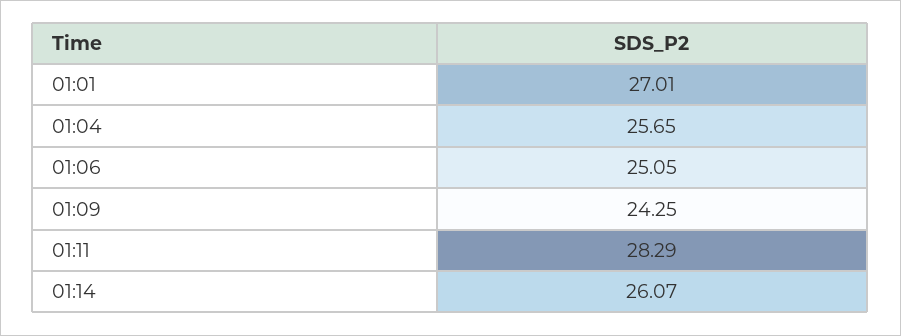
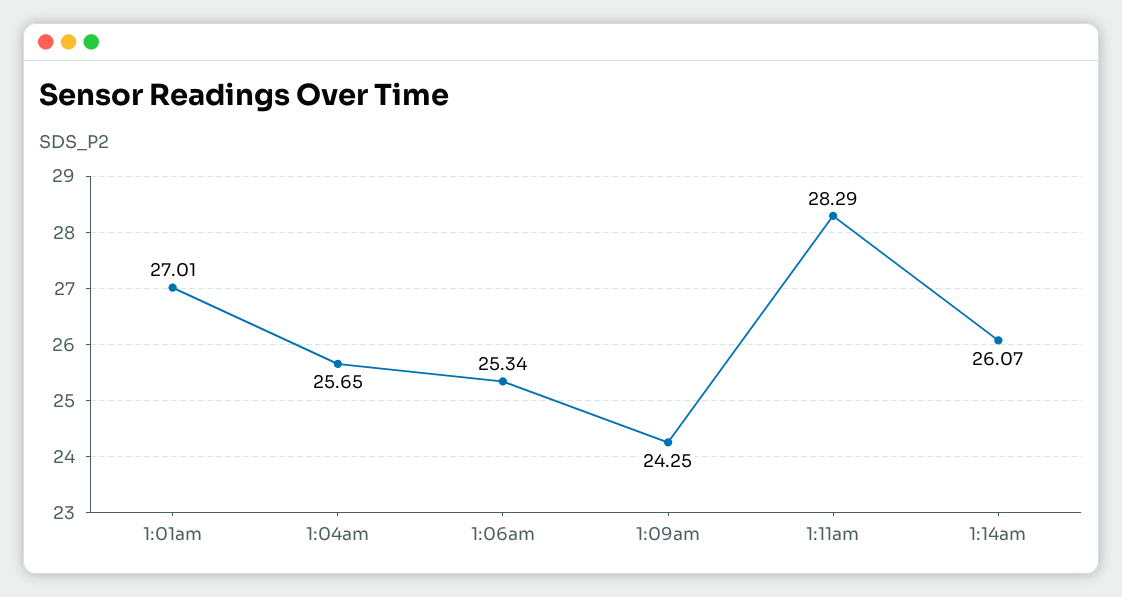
  {
    "01:01": 27.01,
    "01:04": 25.65,
-   "01:06": 25.05,
+   "01:06": 25.34,
    "01:09": 24.25,
    "01:11": 28.29,
    "01:14": 26.07
  }

